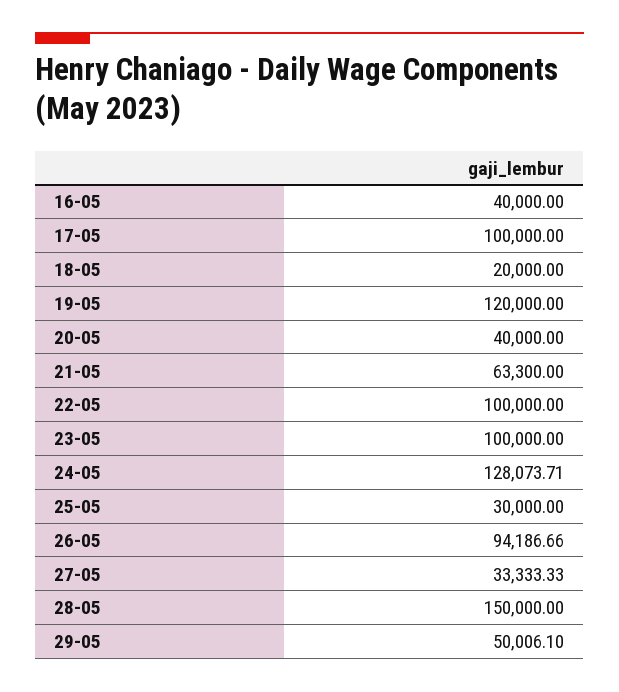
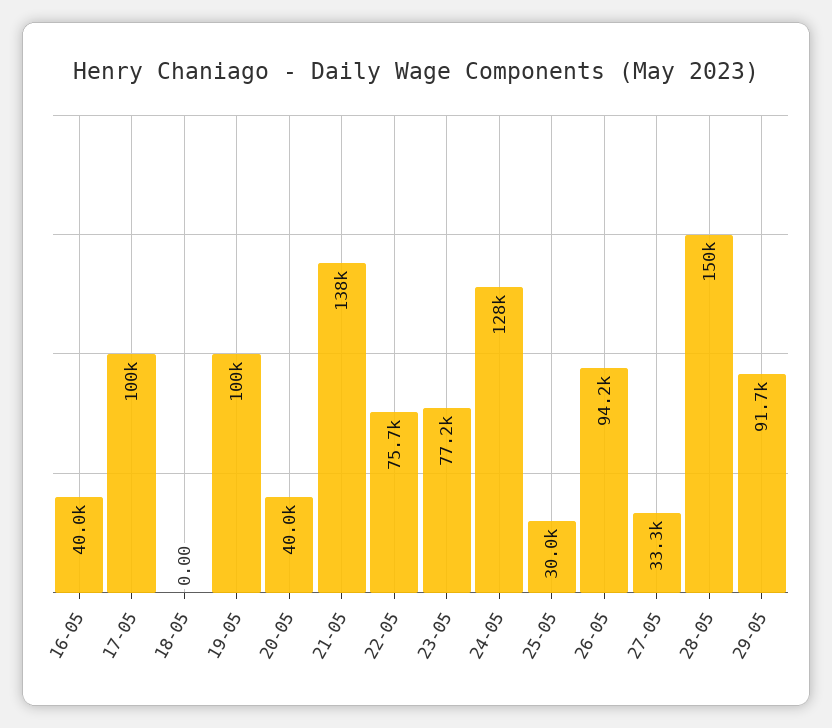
  {
    "16-05": 40000,
    "17-05": 100000,
-   "18-05": 20000,
+   "18-05": 0,
-   "19-05": 120000,
+   "19-05": 100000,
    "20-05": 40000,
-   "21-05": 63300,
+   "21-05": 138000,
-   "22-05": 100000,
+   "22-05": 75700,
-   "23-05": 100000,
+   "23-05": 77200,
    "24-05": 128073.71,
    "25-05": 30000,
    "26-05": 94186.66,
    "27-05": 33333.33,
    "28-05": 150000,
-   "29-05": 50006.1
+   "29-05": 91700
  }

